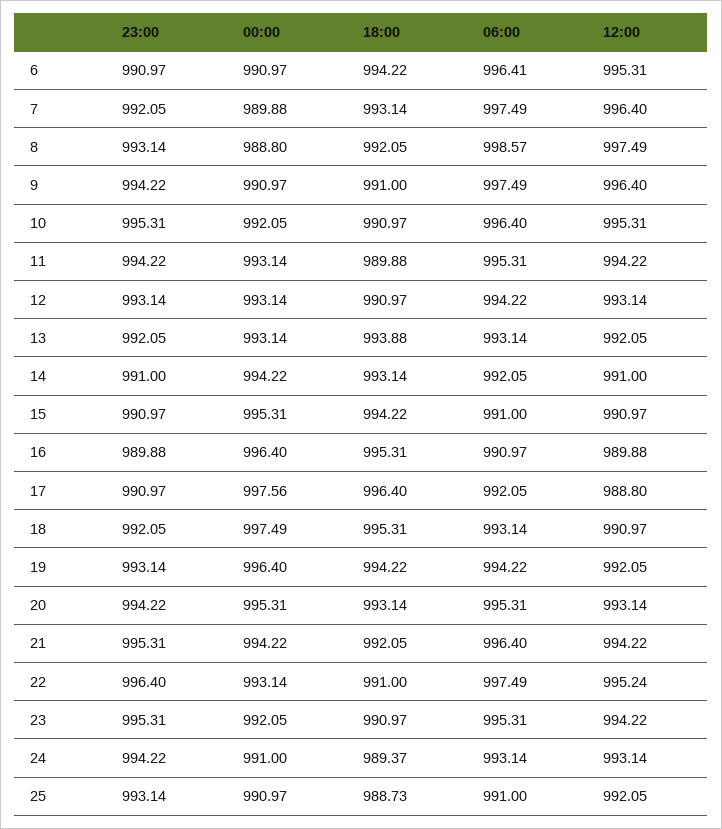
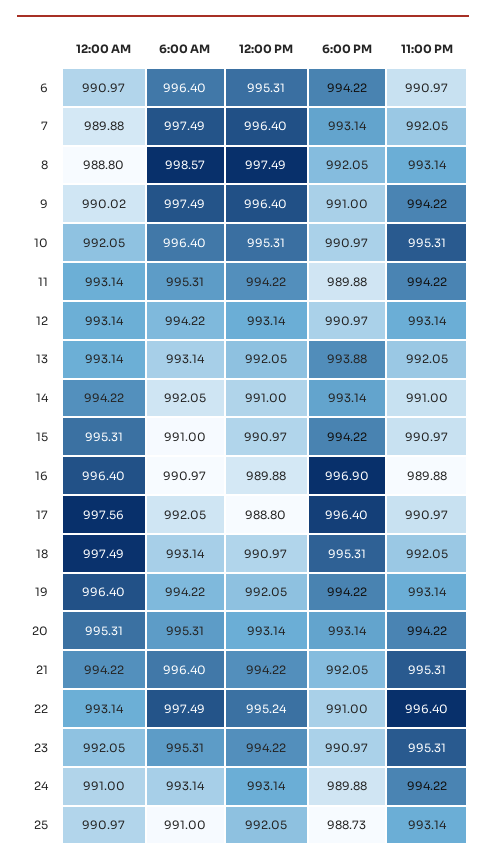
  {
    "23:00": {
      "6": 990.97,
      "7": 992.05,
      "8": 993.14,
      "9": 994.22,
      "10": 995.31,
      "11": 994.22,
      "12": 993.14,
      "13": 992.05,
      "14": 991,
      "15": 990.97,
      "16": 989.88,
      "17": 990.97,
      "18": 992.05,
      "19": 993.14,
      "20": 994.22,
      "21": 995.31,
      "22": 996.4,
      "23": 995.31,
      "24": 994.22,
      "25": 993.14
    },
    "00:00": {
      "6": 990.97,
      "7": 989.88,
      "8": 988.8,
-     "9": 990.97,
+     "9": 990.02,
      "10": 992.05,
      "11": 993.14,
      "12": 993.14,
      "13": 993.14,
      "14": 994.22,
      "15": 995.31,
      "16": 996.4,
      "17": 997.56,
      "18": 997.49,
      "19": 996.4,
      "20": 995.31,
      "21": 994.22,
      "22": 993.14,
      "23": 992.05,
      "24": 991,
      "25": 990.97
    },
    "18:00": {
      "6": 994.22,
      "7": 993.14,
      "8": 992.05,
      "9": 991,
      "10": 990.97,
      "11": 989.88,
      "12": 990.97,
      "13": 993.88,
      "14": 993.14,
      "15": 994.22,
-     "16": 995.31,
+     "16": 996.9,
      "17": 996.4,
      "18": 995.31,
      "19": 994.22,
      "20": 993.14,
      "21": 992.05,
      "22": 991,
      "23": 990.97,
-     "24": 989.37,
+     "24": 989.88,
      "25": 988.73
    },
    "06:00": {
-     "6": 996.41,
+     "6": 996.4,
      "7": 997.49,
      "8": 998.57,
      "9": 997.49,
      "10": 996.4,
      "11": 995.31,
      "12": 994.22,
      "13": 993.14,
      "14": 992.05,
      "15": 991,
      "16": 990.97,
      "17": 992.05,
      "18": 993.14,
      "19": 994.22,
      "20": 995.31,
      "21": 996.4,
      "22": 997.49,
      "23": 995.31,
      "24": 993.14,
      "25": 991
    },
    "12:00": {
      "6": 995.31,
      "7": 996.4,
      "8": 997.49,
      "9": 996.4,
      "10": 995.31,
      "11": 994.22,
      "12": 993.14,
      "13": 992.05,
      "14": 991,
      "15": 990.97,
      "16": 989.88,
      "17": 988.8,
      "18": 990.97,
      "19": 992.05,
      "20": 993.14,
      "21": 994.22,
      "22": 995.24,
      "23": 994.22,
      "24": 993.14,
      "25": 992.05
    }
  }

